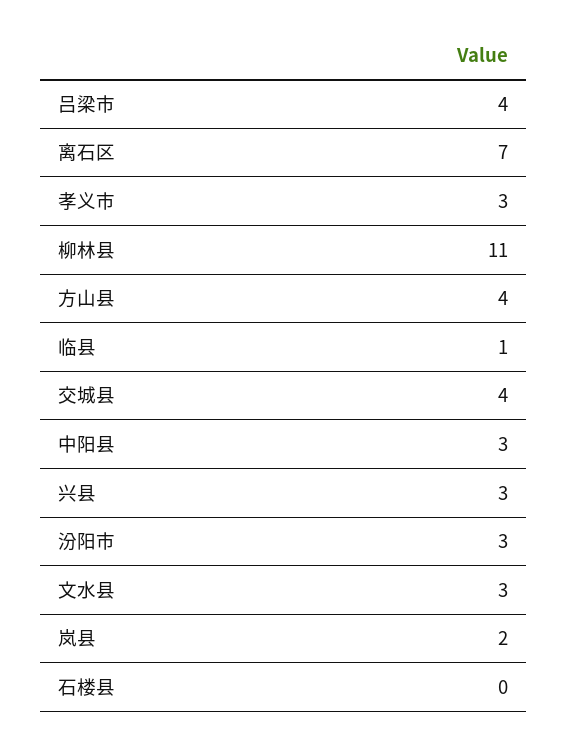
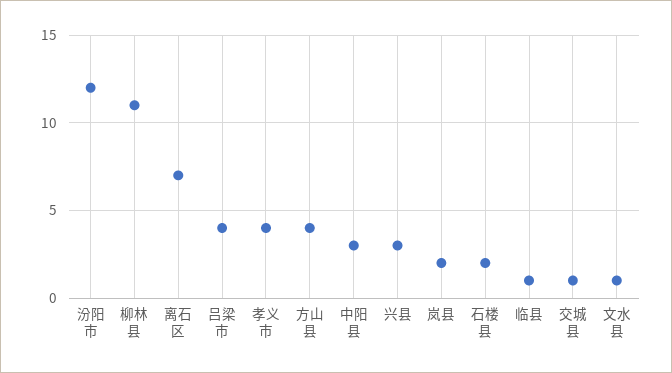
  {
    "吕梁市": 4,
    "离石区": 7,
-   "孝义市": 3,
+   "孝义市": 4,
    "柳林县": 11,
    "方山县": 4,
    "临县": 1,
-   "交城县": 4,
+   "交城县": 1,
    "中阳县": 3,
    "兴县": 3,
-   "汾阳市": 3,
+   "汾阳市": 12,
-   "文水县": 3,
+   "文水县": 1,
    "岚县": 2,
-   "石楼县": 0
+   "石楼县": 2
  }

